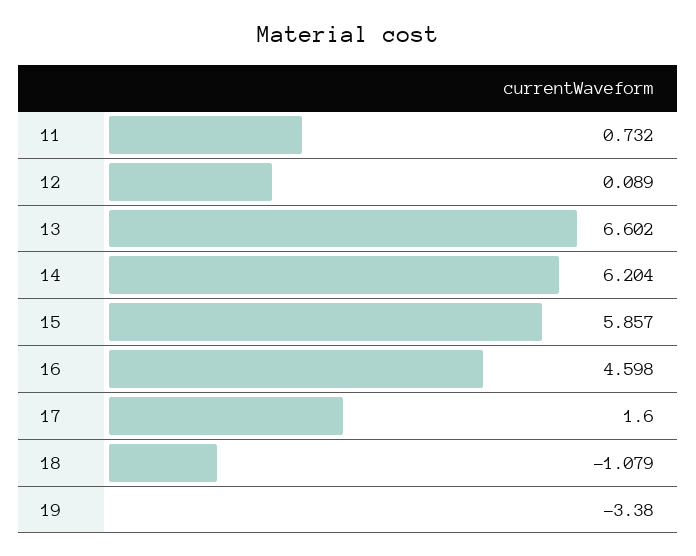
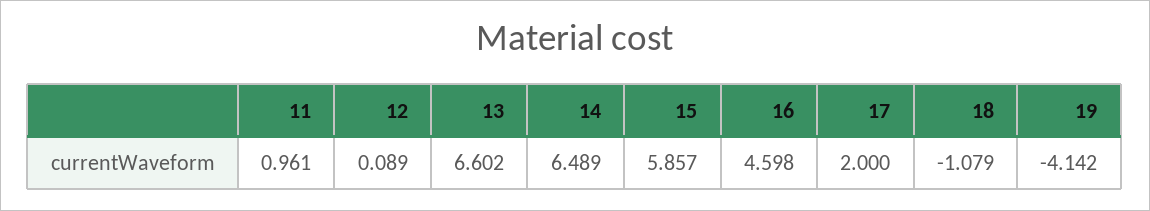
  {
-   "11": 0.732,
+   "11": 0.961,
    "12": 0.089,
    "13": 6.602,
-   "14": 6.204,
+   "14": 6.489,
    "15": 5.857,
    "16": 4.598,
-   "17": 1.6,
+   "17": 2,
    "18": -1.079,
-   "19": -3.38
+   "19": -4.142
  }

